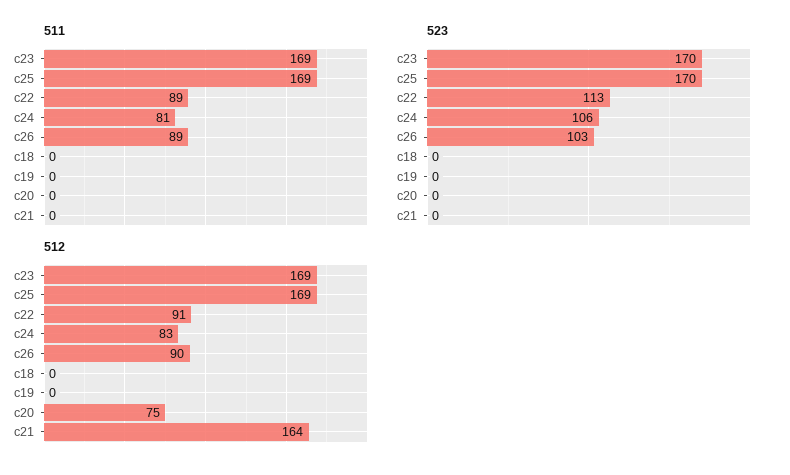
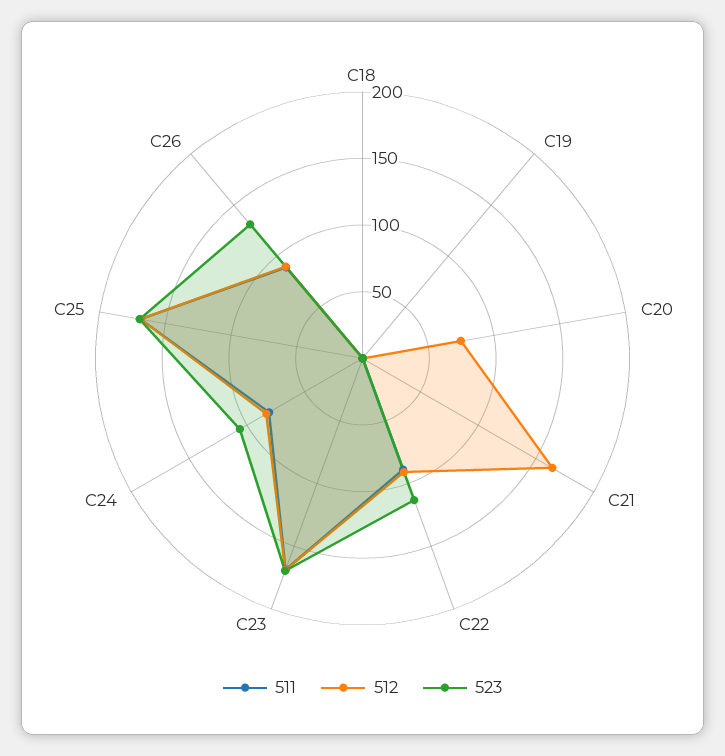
  {
    "511": {
      "c23": 169,
      "c25": 169,
      "c22": 89,
      "c24": 81,
      "c26": 89,
      "c18": 0,
      "c19": 0,
      "c20": 0,
      "c21": 0
    },
    "523": {
      "c23": 170,
      "c25": 170,
      "c22": 113,
      "c24": 106,
-     "c26": 103,
+     "c26": 130,
      "c18": 0,
      "c19": 0,
      "c20": 0,
      "c21": 0
    },
    "512": {
      "c23": 169,
      "c25": 169,
      "c22": 91,
      "c24": 83,
      "c26": 90,
      "c18": 0,
      "c19": 0,
      "c20": 75,
      "c21": 164
    }
  }

